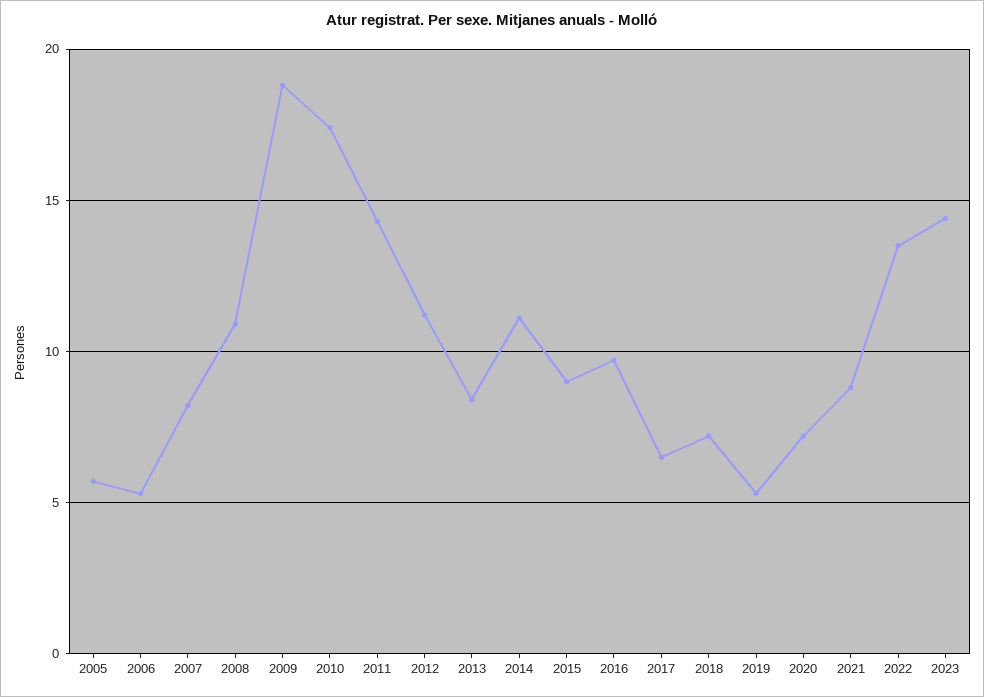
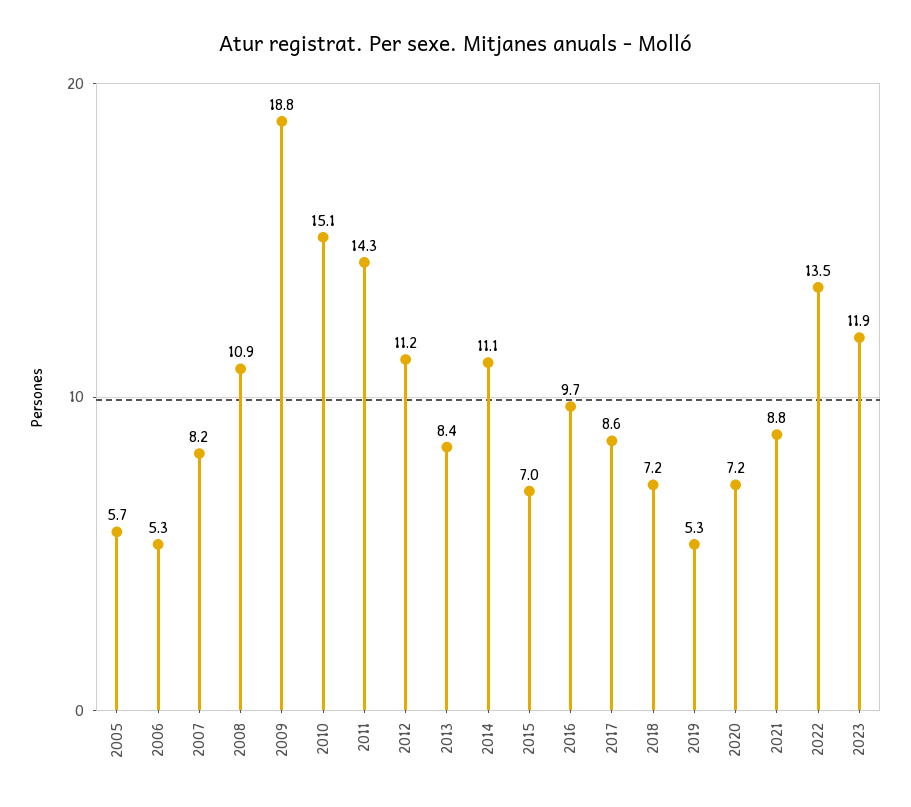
  {
    "2005": 5.7,
    "2006": 5.3,
    "2007": 8.2,
    "2008": 10.9,
    "2009": 18.8,
-   "2010": 17.5,
+   "2010": 15.1,
    "2011": 14.3,
    "2012": 11.2,
    "2013": 8.4,
    "2014": 11.1,
-   "2015": 9,
+   "2015": 7,
    "2016": 9.7,
-   "2017": 6.5,
+   "2017": 8.6,
    "2018": 7.2,
    "2019": 5.3,
    "2020": 7.2,
    "2021": 8.8,
    "2022": 13.5,
-   "2023": 14.5
+   "2023": 11.9
  }

